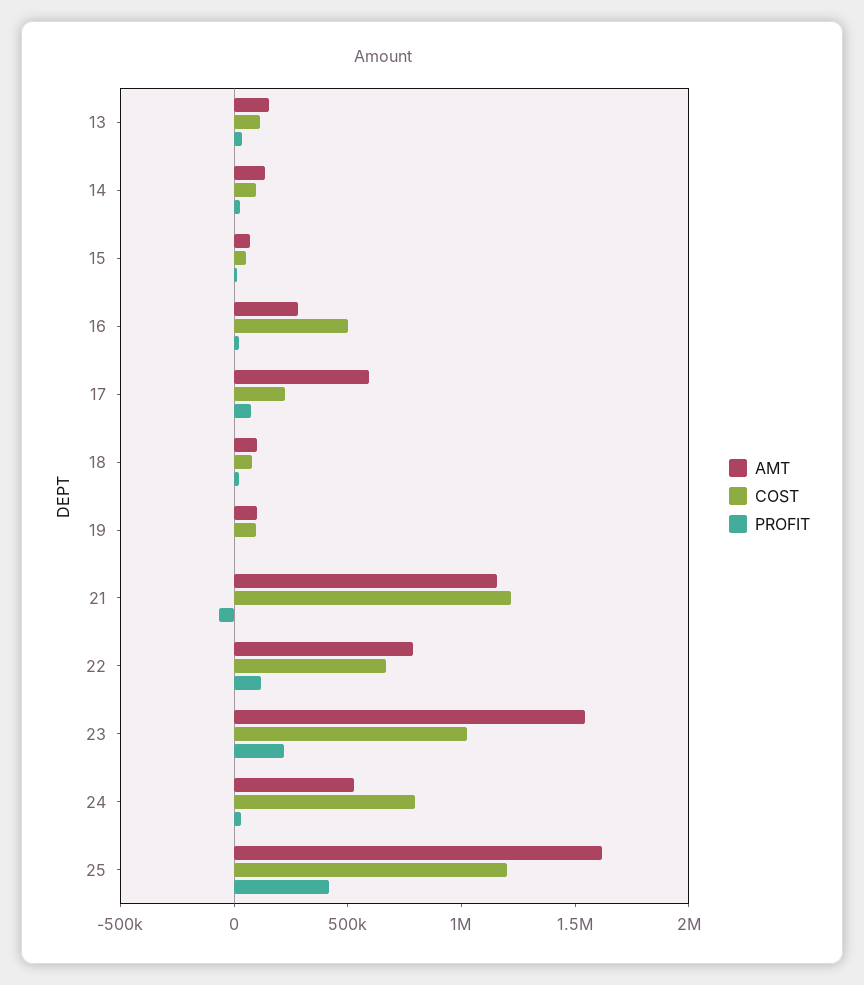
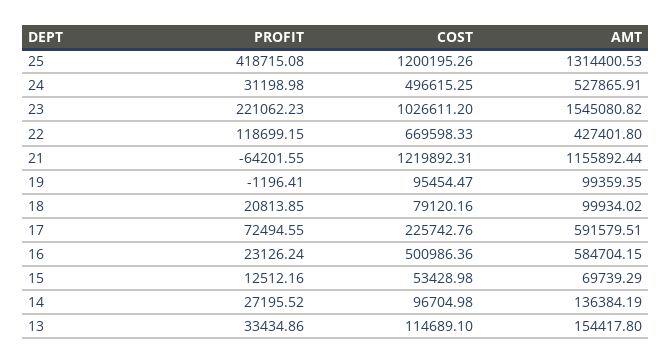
  {
    "AMT": {
      "13": 154417.8,
      "14": 136384.19,
      "15": 69739.29,
-     "16": 300000,
+     "16": 584704.15,
      "17": 591579.51,
      "18": 99934.02,
      "19": 99359.35,
      "21": 1155892.44,
-     "22": 800000,
+     "22": 427401.8,
      "23": 1545080.82,
      "24": 527865.91,
-     "25": 1600000
+     "25": 1314400.53
    },
    "COST": {
      "13": 114689.1,
      "14": 96704.98,
      "15": 53428.98,
      "16": 500986.36,
      "17": 225742.76,
      "18": 79120.16,
      "19": 95454.47,
      "21": 1219892.31,
      "22": 669598.33,
      "23": 1026611.2,
-     "24": 800000,
+     "24": 496615.25,
      "25": 1200195.26
    },
    "PROFIT": {
      "13": 33434.86,
      "14": 27195.52,
      "15": 12512.16,
      "16": 23126.24,
      "17": 72494.55,
      "18": 20813.85,
      "19": -1196.41,
      "21": -64201.55,
      "22": 118699.15,
      "23": 221062.23,
      "24": 31198.98,
      "25": 418715.08
    }
  }

